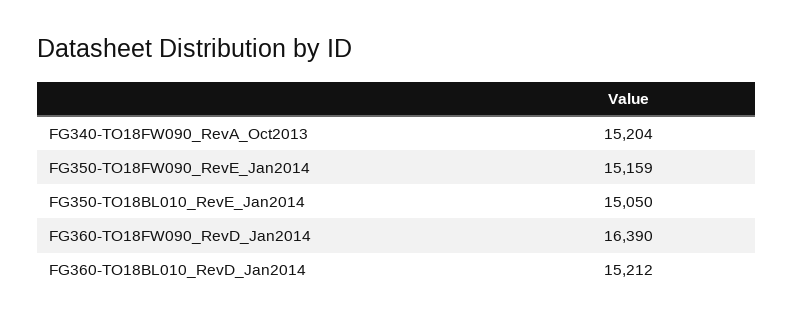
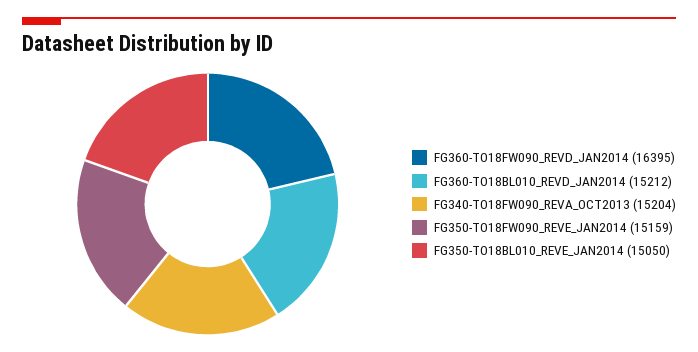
  {
    "FG340-TO18FW090_RevA_Oct2013": 15204,
    "FG350-TO18FW090_RevE_Jan2014": 15159,
    "FG350-TO18BL010_RevE_Jan2014": 15050,
-   "FG360-TO18FW090_RevD_Jan2014": 16390,
+   "FG360-TO18FW090_RevD_Jan2014": 16395,
    "FG360-TO18BL010_RevD_Jan2014": 15212
  }

